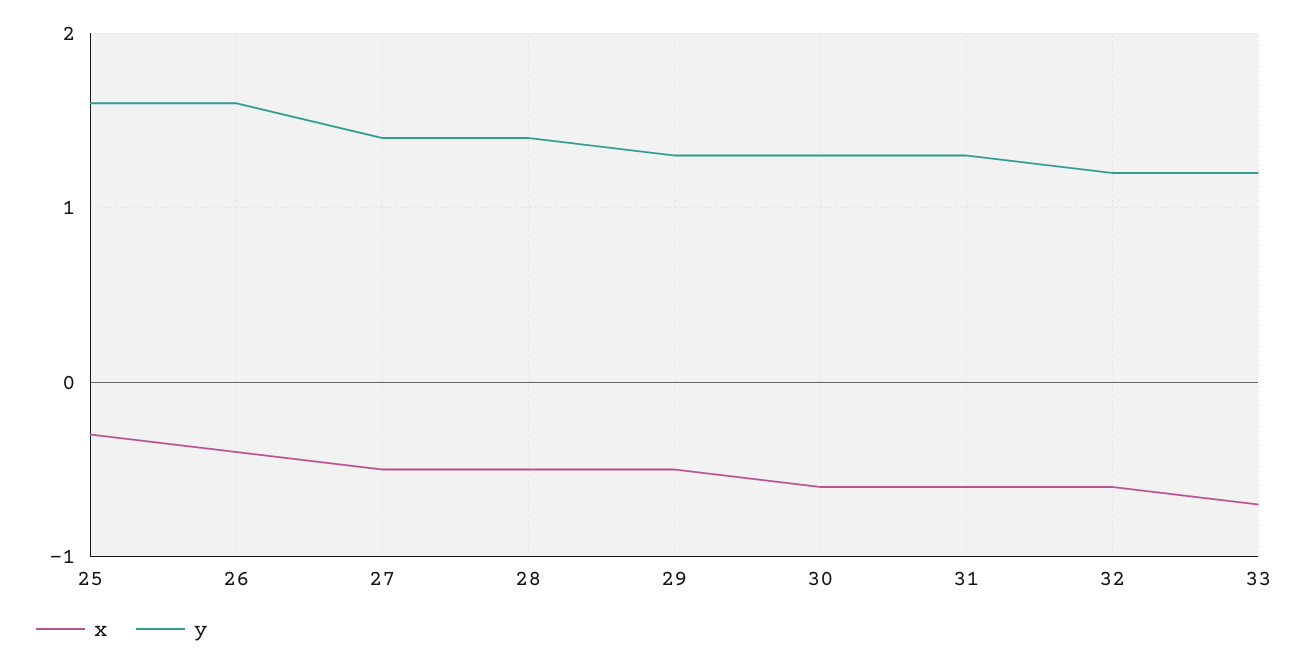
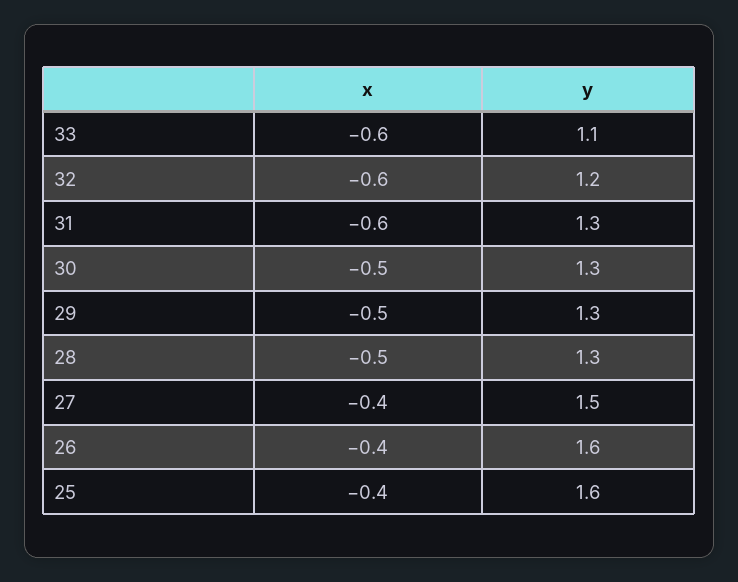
  {
    "x": {
-     "25": -0.3,
+     "25": -0.4,
      "26": -0.4,
-     "27": -0.5,
+     "27": -0.4,
      "28": -0.5,
      "29": -0.5,
-     "30": -0.6,
+     "30": -0.5,
      "31": -0.6,
      "32": -0.6,
-     "33": -0.7
+     "33": -0.6
    },
    "y": {
      "25": 1.6,
      "26": 1.6,
-     "27": 1.4,
+     "27": 1.5,
-     "28": 1.4,
+     "28": 1.3,
      "29": 1.3,
      "30": 1.3,
      "31": 1.3,
      "32": 1.2,
-     "33": 1.2
+     "33": 1.1
    }
  }

